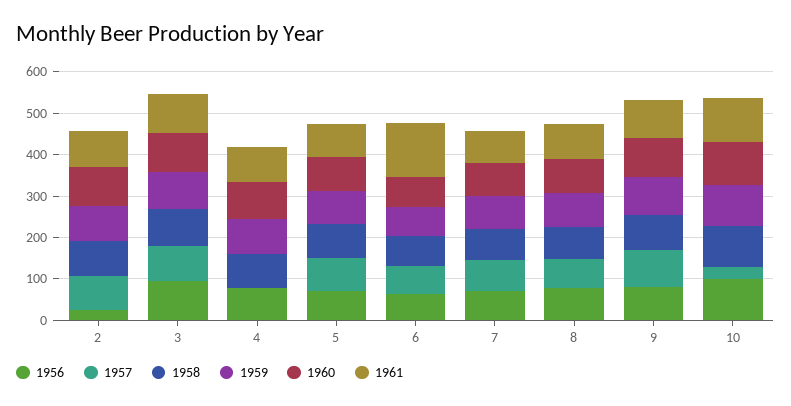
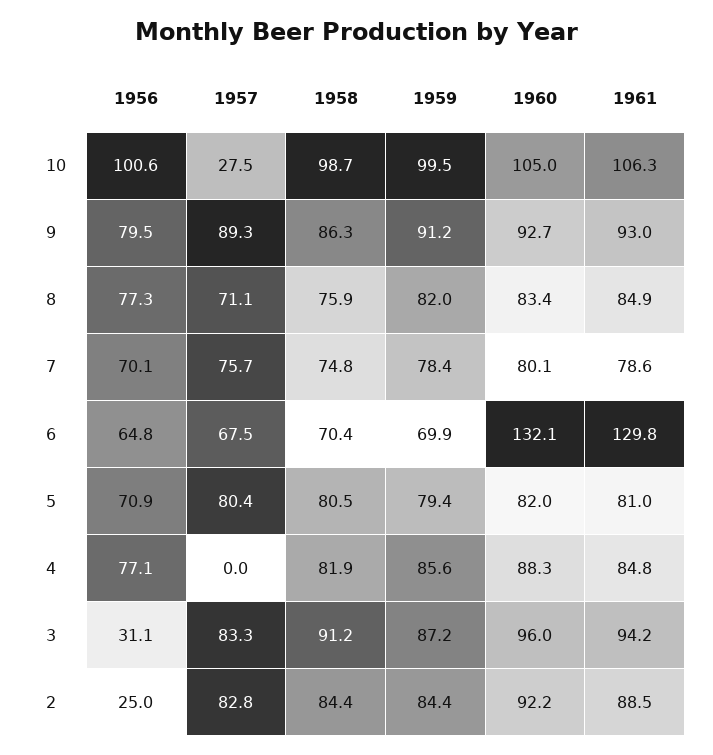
  {
    "1956": {
      "2": 25,
-     "3": 100,
+     "3": 31.1,
      "4": 77.1,
      "5": 70.9,
      "6": 64.8,
      "7": 70.1,
      "8": 77.3,
      "9": 79.5,
      "10": 100.6
    },
    "1957": {
      "2": 82.8,
      "3": 83.3,
      "4": 0,
      "5": 80.4,
      "6": 67.5,
      "7": 75.7,
      "8": 71.1,
      "9": 89.3,
      "10": 27.5
    },
    "1958": {
      "2": 84.4,
      "3": 91.2,
      "4": 81.9,
      "5": 80.5,
      "6": 70.4,
      "7": 74.8,
      "8": 75.9,
      "9": 86.3,
      "10": 98.7
    },
    "1959": {
      "2": 84.4,
      "3": 87.2,
      "4": 85.6,
      "5": 79.4,
      "6": 69.9,
      "7": 78.4,
      "8": 82,
      "9": 91.2,
      "10": 99.5
    },
    "1960": {
      "2": 92.2,
      "3": 96,
      "4": 88.3,
      "5": 82,
-     "6": 80,
+     "6": 132.1,
      "7": 80.1,
      "8": 83.4,
      "9": 92.7,
      "10": 105
    },
    "1961": {
      "2": 88.5,
      "3": 94.2,
      "4": 84.8,
      "5": 81,
      "6": 129.8,
      "7": 78.6,
      "8": 84.9,
      "9": 93,
      "10": 106.3
    }
  }

